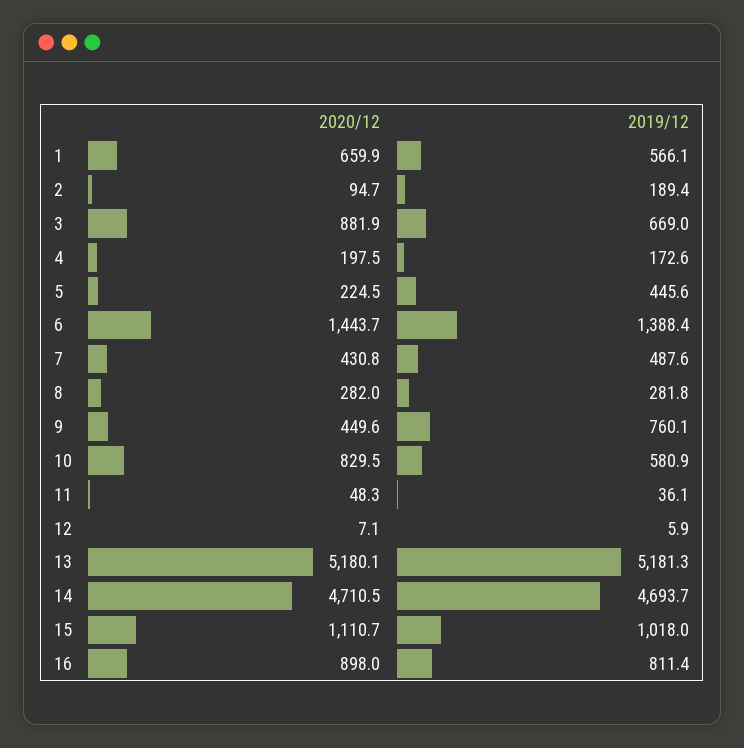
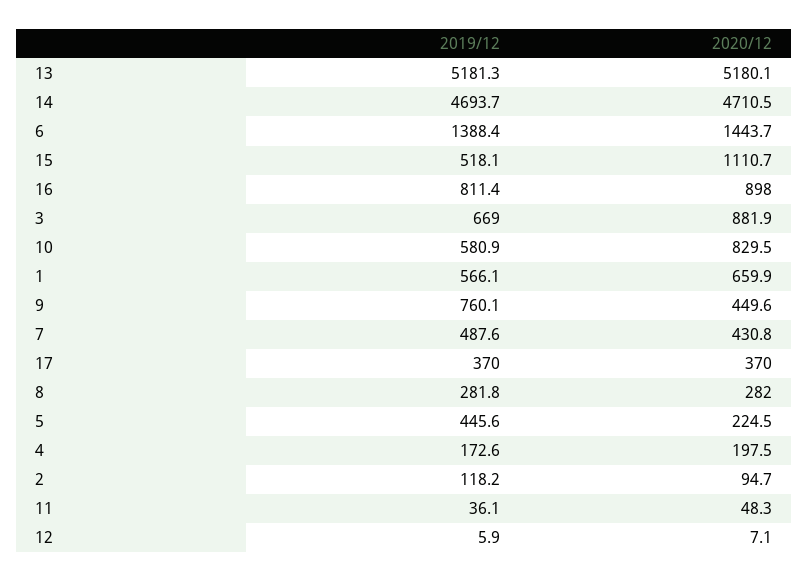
  {
    "2020/12": {
      "1": 659.9,
      "2": 94.7,
      "3": 881.9,
      "4": 197.5,
      "5": 224.5,
      "6": 1443.7,
      "7": 430.8,
      "8": 282,
      "9": 449.6,
      "10": 829.5,
      "11": 48.3,
      "12": 7.1,
      "13": 5180.1,
      "14": 4710.5,
      "15": 1110.7,
-     "16": 898
+     "16": 898,
+     "17": 370
    },
    "2019/12": {
      "1": 566.1,
-     "2": 189.4,
+     "2": 118.2,
      "3": 669,
      "4": 172.6,
      "5": 445.6,
      "6": 1388.4,
      "7": 487.6,
      "8": 281.8,
      "9": 760.1,
      "10": 580.9,
      "11": 36.1,
      "12": 5.9,
      "13": 5181.3,
      "14": 4693.7,
-     "15": 1018,
+     "15": 518.1,
-     "16": 811.4
+     "16": 811.4,
+     "17": 370
    }
  }

